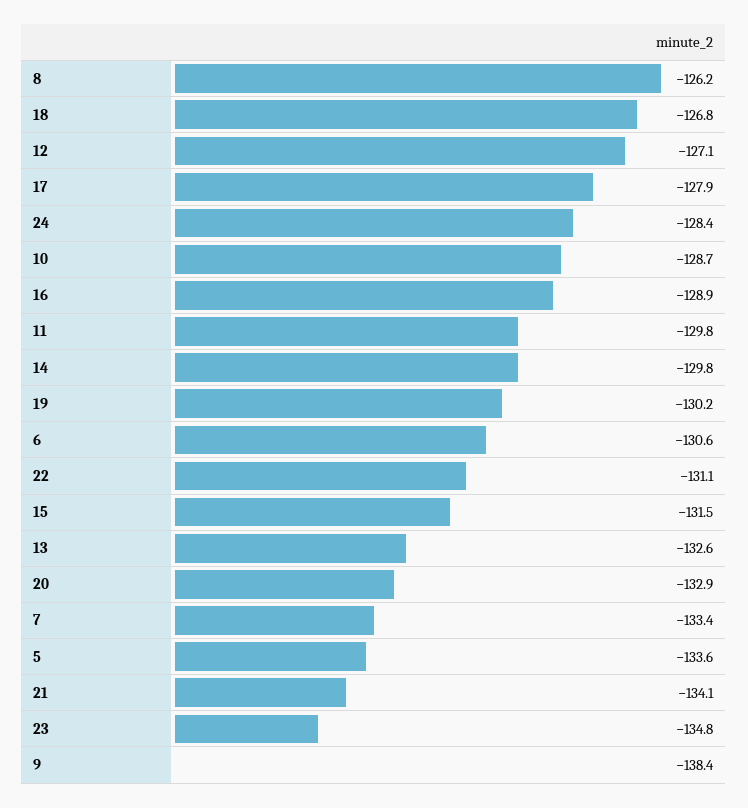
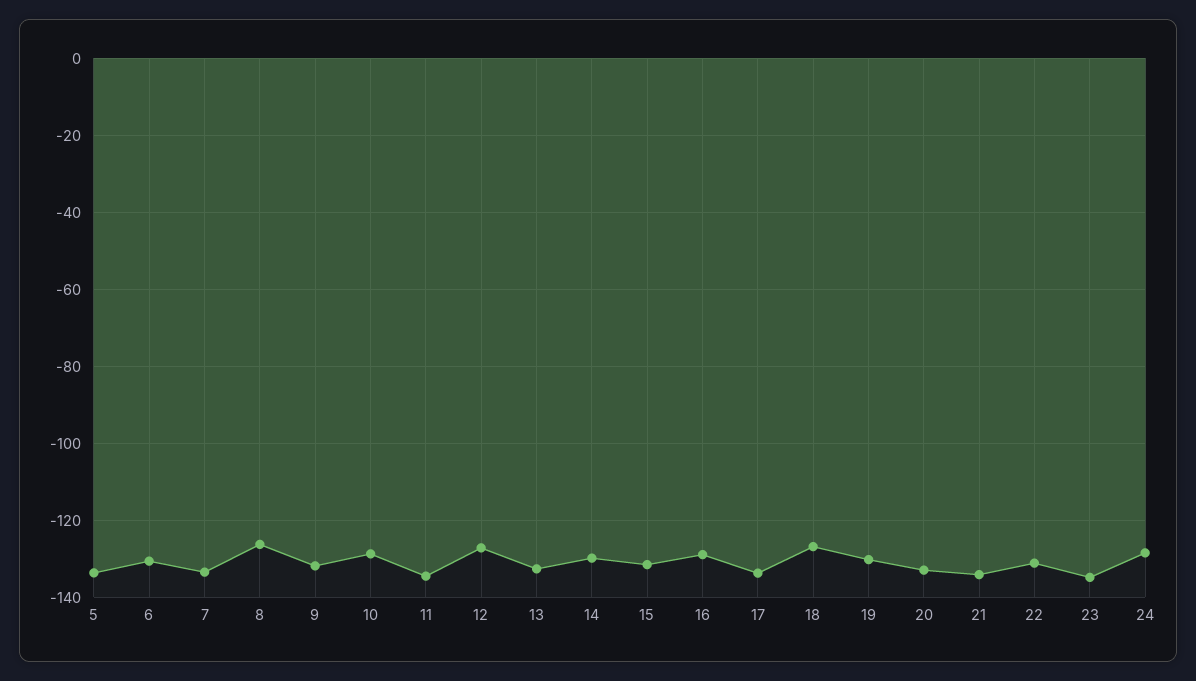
  {
    "8": -126.2,
    "18": -126.8,
    "12": -127.1,
-   "17": -127.9,
+   "17": -134,
    "24": -128.4,
    "10": -128.7,
    "16": -128.9,
-   "11": -129.8,
+   "11": -134,
    "14": -129.8,
    "19": -130.2,
    "6": -130.6,
    "22": -131.1,
    "15": -131.5,
    "13": -132.6,
    "20": -132.9,
    "7": -133.4,
    "5": -133.6,
    "21": -134.1,
    "23": -134.8,
-   "9": -138.4
+   "9": -132
  }

